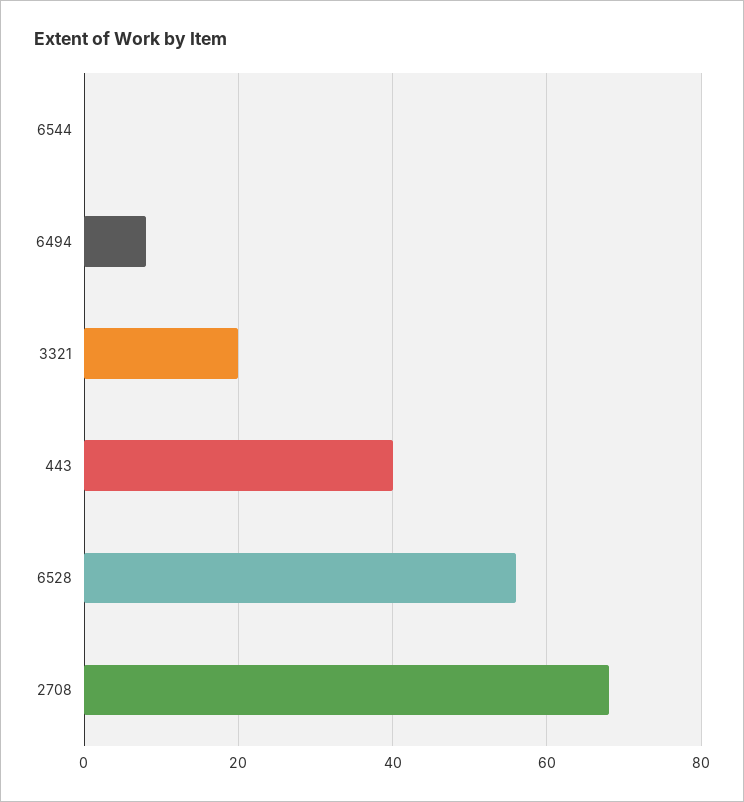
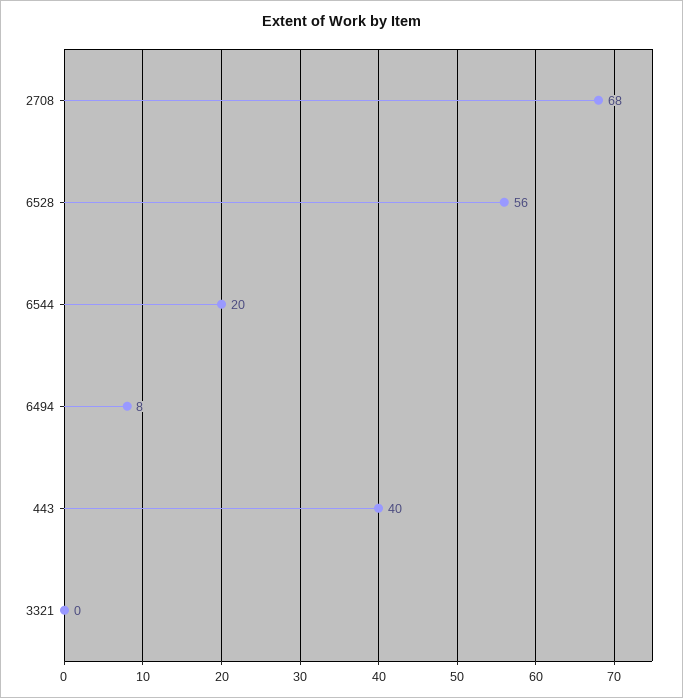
  {
-   "6544": 0,
+   "6544": 20,
    "6494": 8,
-   "3321": 20,
+   "3321": 0,
    "443": 40,
    "6528": 56,
    "2708": 68
  }

